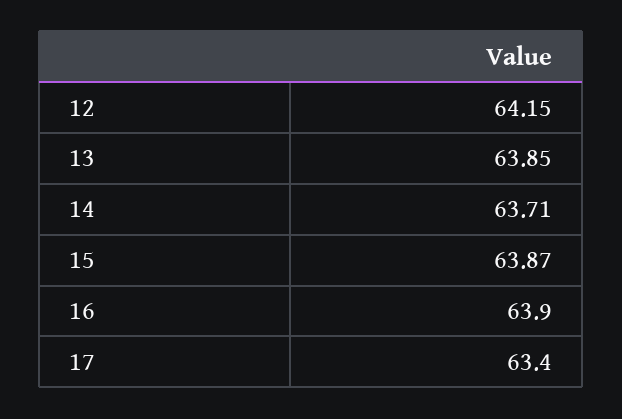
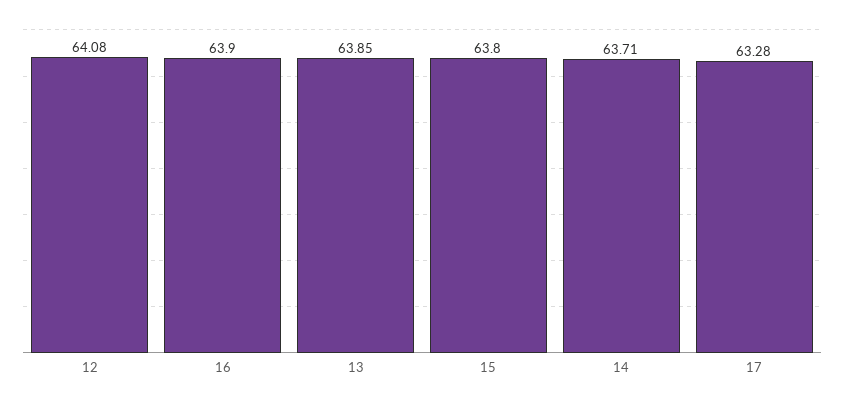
  {
-   "12": 64.15,
+   "12": 64.08,
    "13": 63.85,
    "14": 63.71,
-   "15": 63.87,
+   "15": 63.8,
    "16": 63.9,
-   "17": 63.4
+   "17": 63.28
  }

